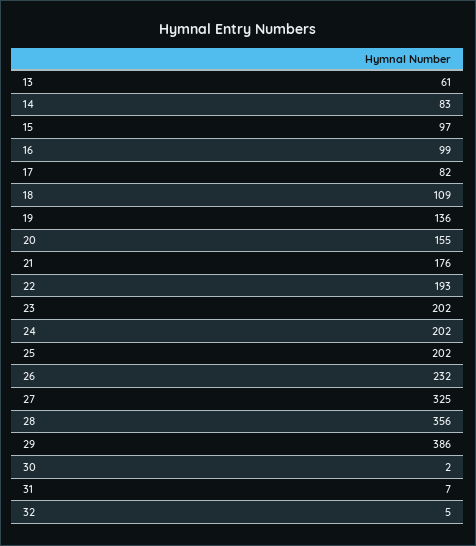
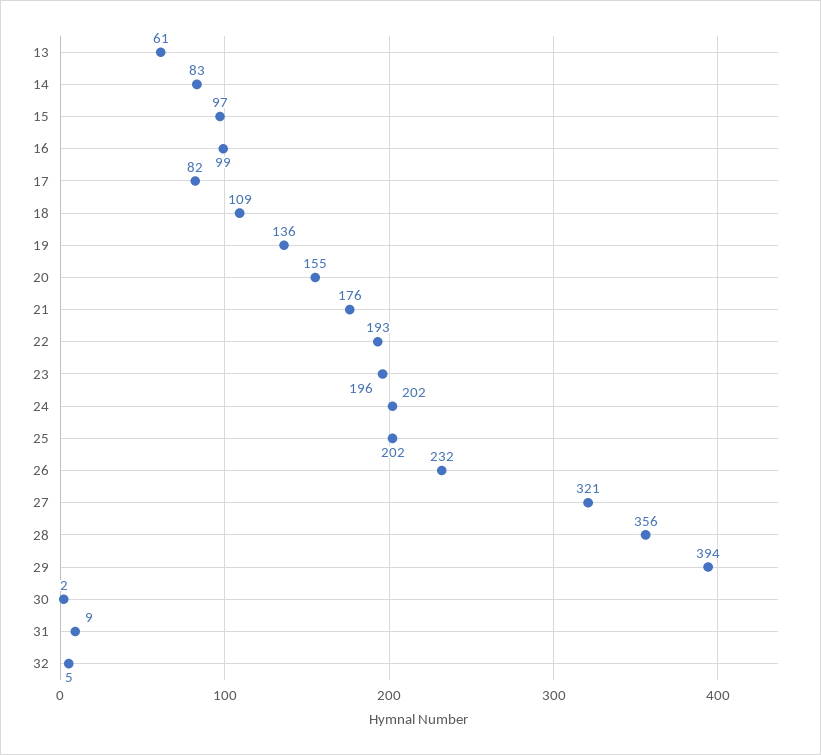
  {
    "13": 61,
    "14": 83,
    "15": 97,
    "16": 99,
    "17": 82,
    "18": 109,
    "19": 136,
    "20": 155,
    "21": 176,
    "22": 193,
-   "23": 202,
+   "23": 196,
    "24": 202,
    "25": 202,
    "26": 232,
-   "27": 325,
+   "27": 321,
    "28": 356,
-   "29": 386,
+   "29": 394,
    "30": 2,
-   "31": 7,
+   "31": 9,
    "32": 5
  }

